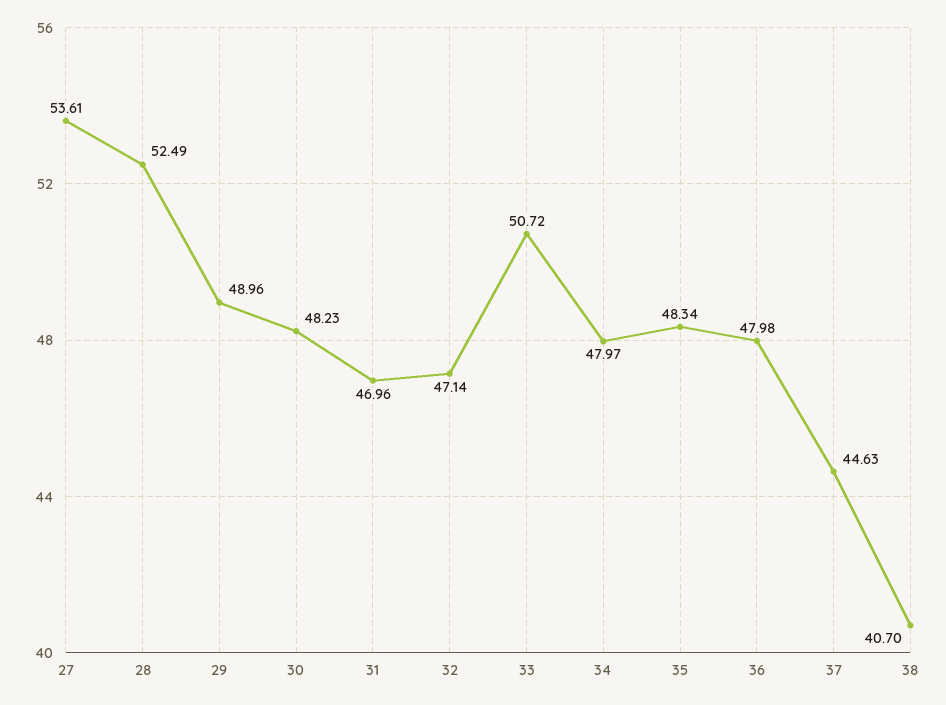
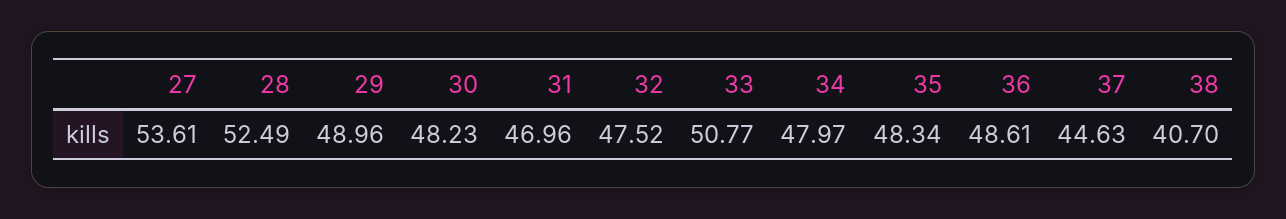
  {
    "27": 53.61,
    "28": 52.49,
    "29": 48.96,
    "30": 48.23,
    "31": 46.96,
-   "32": 47.14,
+   "32": 47.52,
-   "33": 50.72,
+   "33": 50.77,
    "34": 47.97,
    "35": 48.34,
-   "36": 47.98,
+   "36": 48.61,
    "37": 44.63,
    "38": 40.7
  }

